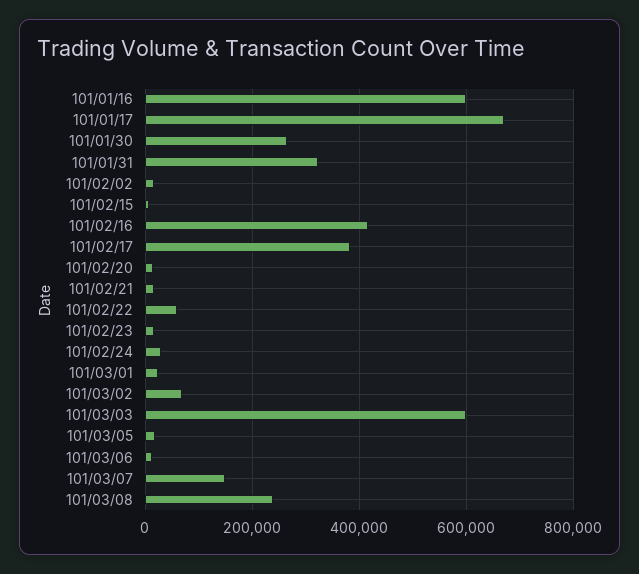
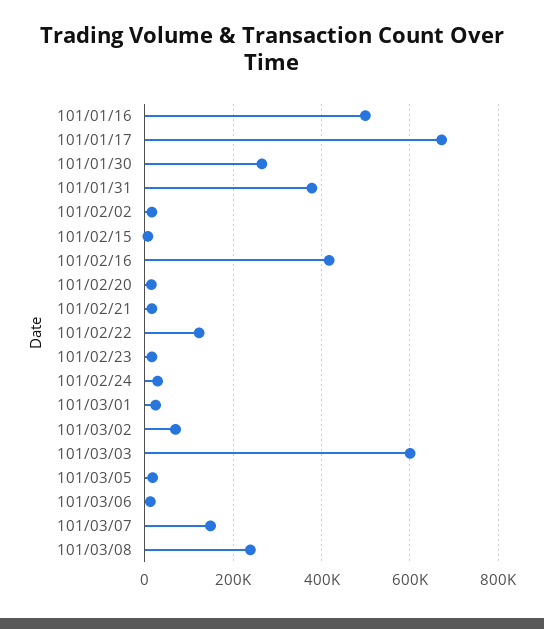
  {
-   "101/01/16": 600000,
+   "101/01/16": 500000,
    "101/01/17": 680000,
    "101/01/30": 260000,
-   "101/01/31": 320000,
+   "101/01/31": 380000,
    "101/02/02": 20000,
    "101/02/15": 0,
    "101/02/16": 420000,
-   "101/02/17": 380000,
    "101/02/20": 20000,
    "101/02/21": 20000,
-   "101/02/22": 60000,
+   "101/02/22": 120000,
    "101/02/23": 20000,
    "101/02/24": 20000,
    "101/03/01": 20000,
    "101/03/02": 60000,
    "101/03/03": 600000,
    "101/03/05": 20000,
    "101/03/06": 20000,
    "101/03/07": 140000,
    "101/03/08": 240000
  }

